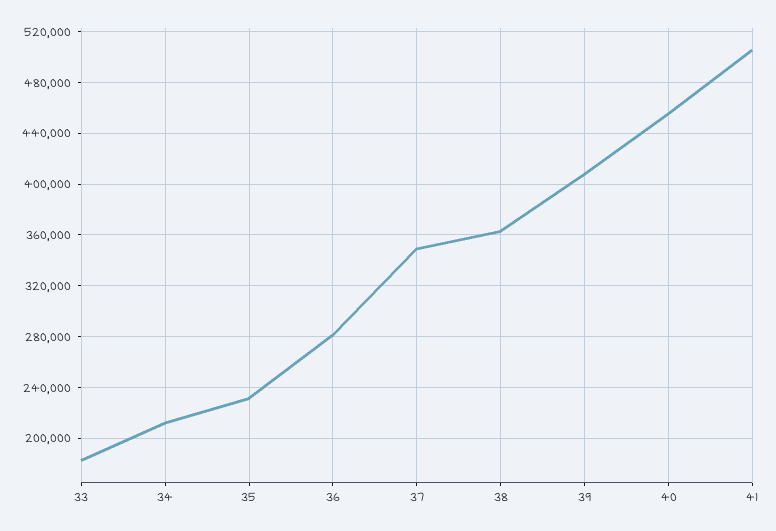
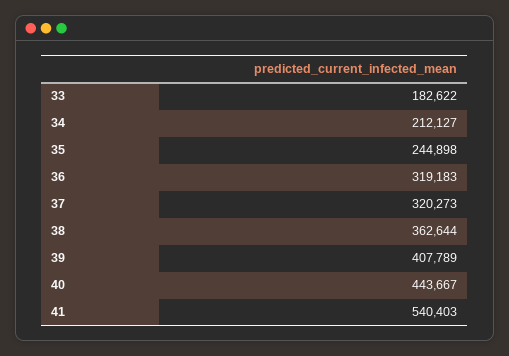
  {
    "33": 182622,
    "34": 212127,
-   "35": 230000,
+   "35": 244898,
-   "36": 280000,
+   "36": 319183,
-   "37": 350000,
+   "37": 320273,
    "38": 362644,
    "39": 407789,
-   "40": 455000,
+   "40": 443667,
-   "41": 505000
+   "41": 540403
  }

